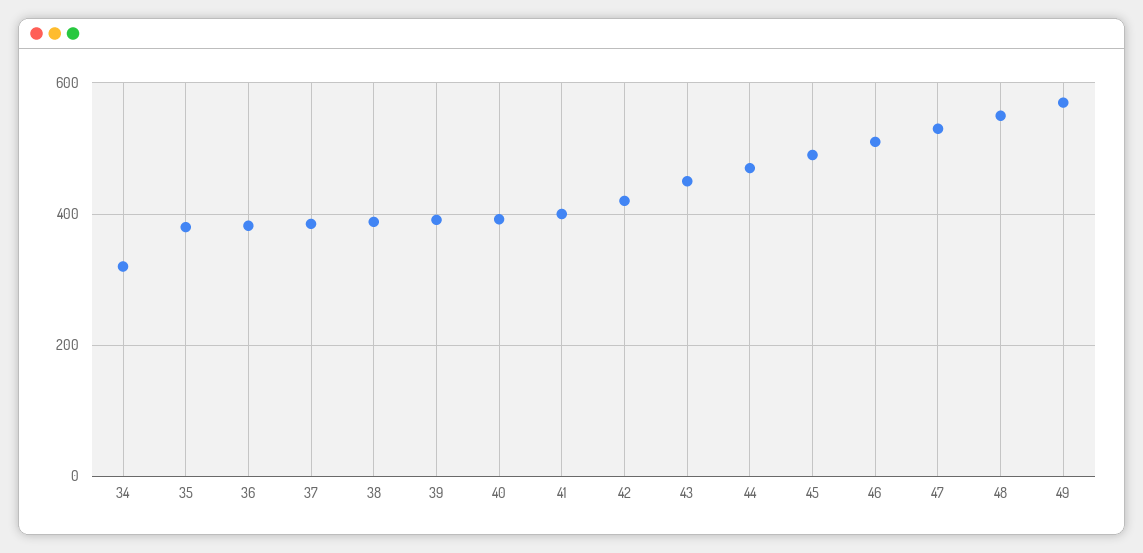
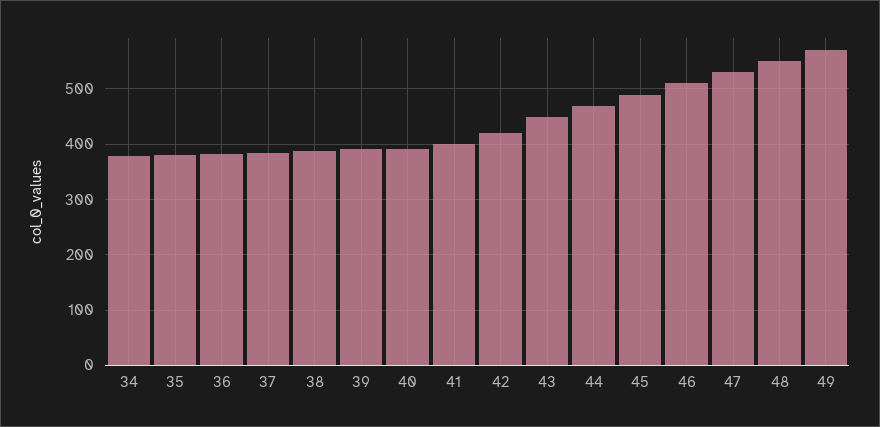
  {
-   "34": 320,
+   "34": 380,
    "35": 380,
    "36": 380,
    "37": 380,
    "38": 380,
    "39": 400,
    "40": 400,
    "41": 400,
    "42": 420,
    "43": 460,
    "44": 480,
    "45": 500,
    "46": 520,
    "47": 540,
    "48": 560,
    "49": 580
  }

